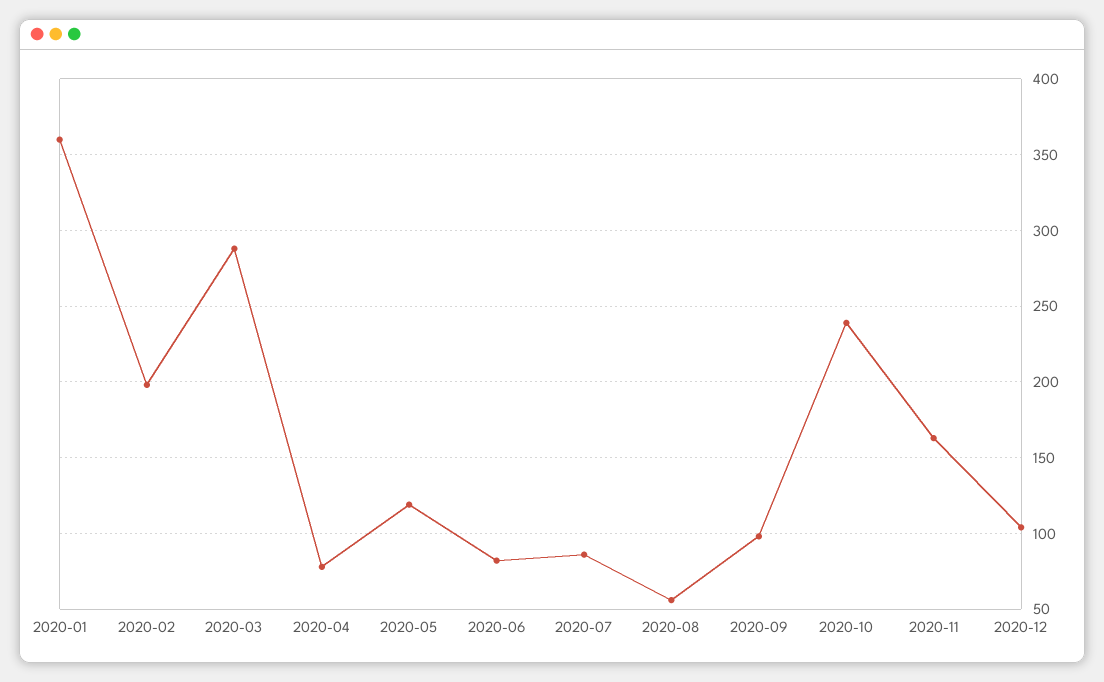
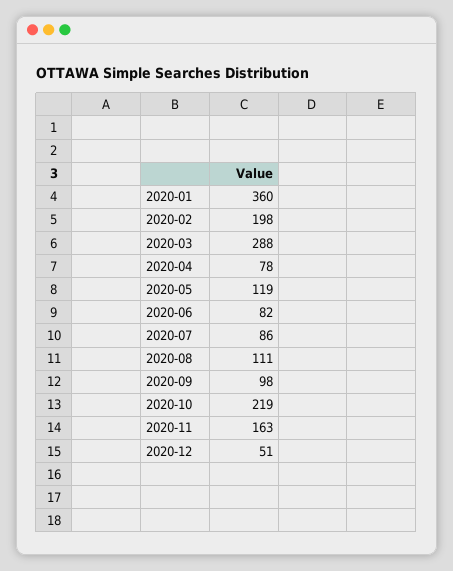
  {
    "2020-01": 360,
    "2020-02": 198,
    "2020-03": 288,
    "2020-04": 78,
    "2020-05": 119,
    "2020-06": 82,
    "2020-07": 86,
-   "2020-08": 55,
+   "2020-08": 111,
    "2020-09": 98,
-   "2020-10": 240,
+   "2020-10": 219,
    "2020-11": 163,
-   "2020-12": 105
+   "2020-12": 51
  }

